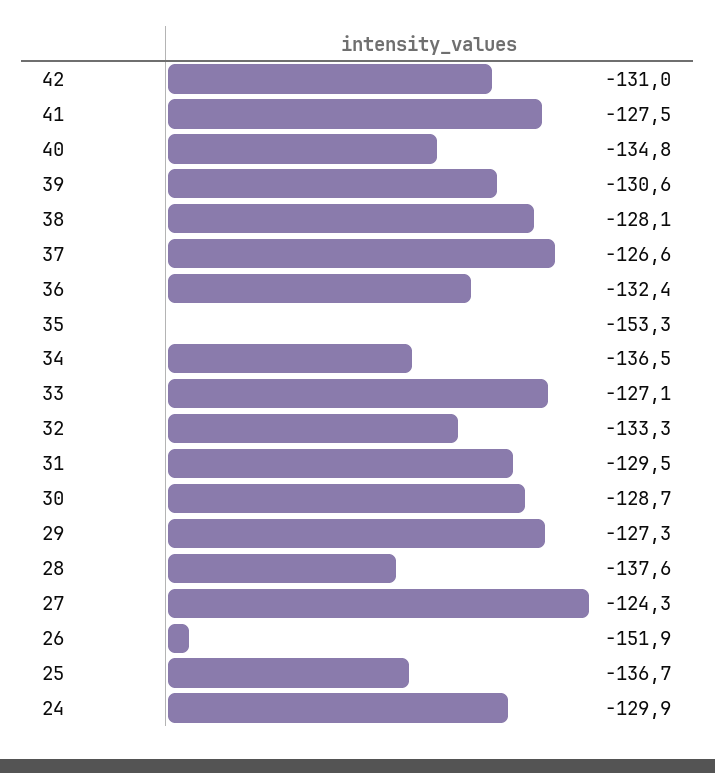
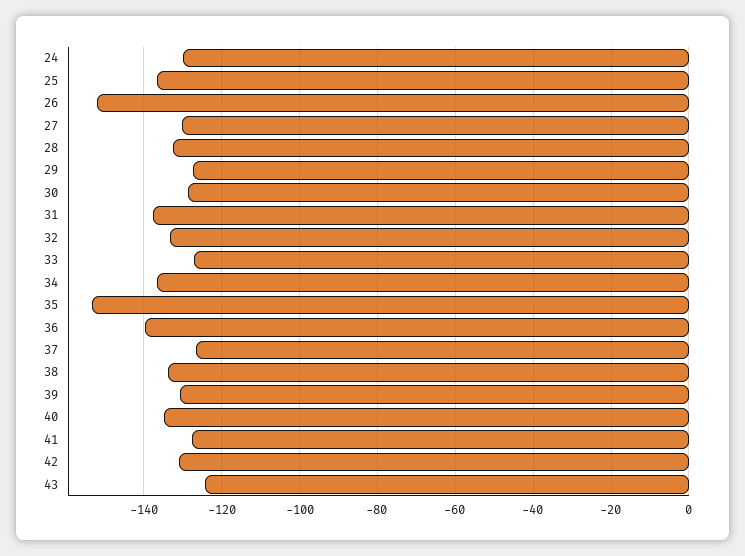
  {
    "42": -131,
    "41": -127.5,
    "40": -134.8,
    "39": -130.6,
-   "38": -128.1,
+   "38": -134,
    "37": -126.6,
-   "36": -132.4,
+   "36": -140,
    "35": -153.3,
    "34": -136.5,
    "33": -127.1,
    "32": -133.3,
-   "31": -129.5,
+   "31": -138,
    "30": -128.7,
    "29": -127.3,
-   "28": -137.6,
+   "28": -132,
-   "27": -124.3,
+   "27": -130,
    "26": -151.9,
    "25": -136.7,
-   "24": -129.9
+   "24": -129.9,
+   "43": -124
  }

